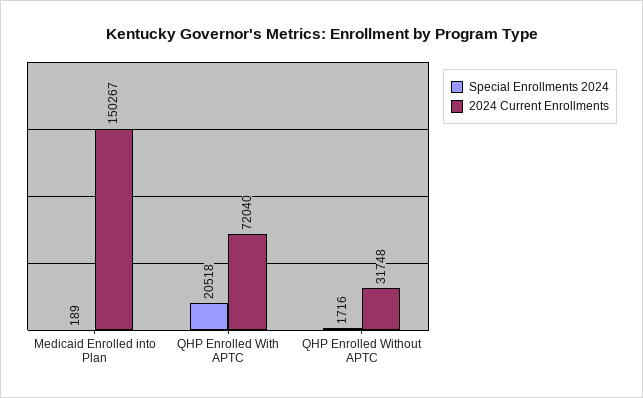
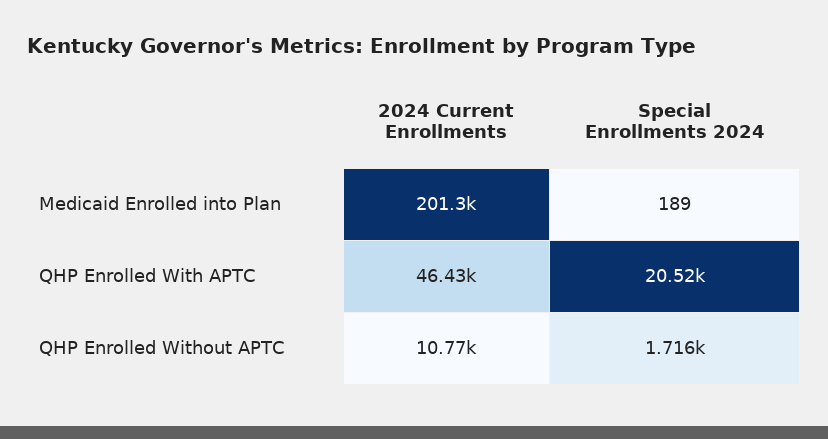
  {
    "Special Enrollments 2024": {
      "Medicaid Enrolled into Plan": 189,
      "QHP Enrolled With APTC": 20518,
      "QHP Enrolled Without APTC": 1716
    },
    "2024 Current Enrollments": {
-     "Medicaid Enrolled into Plan": 150267,
+     "Medicaid Enrolled into Plan": 201300,
-     "QHP Enrolled With APTC": 72040,
+     "QHP Enrolled With APTC": 46430,
-     "QHP Enrolled Without APTC": 31748
+     "QHP Enrolled Without APTC": 10770
    }
  }

